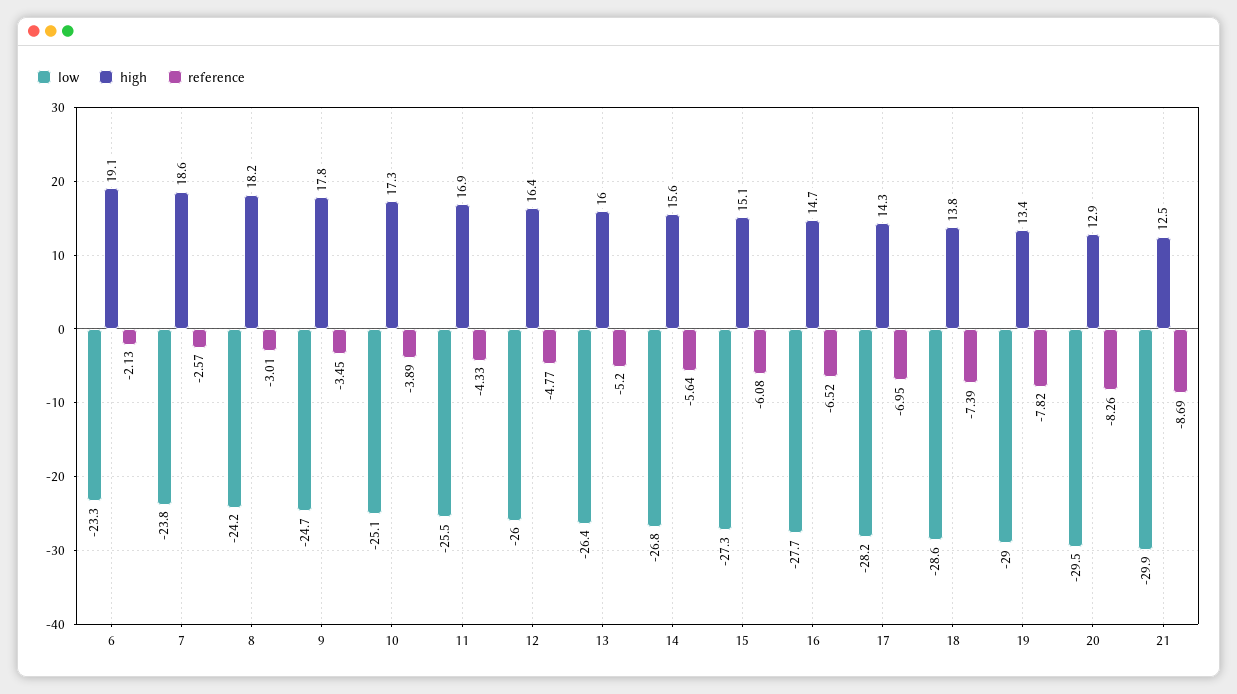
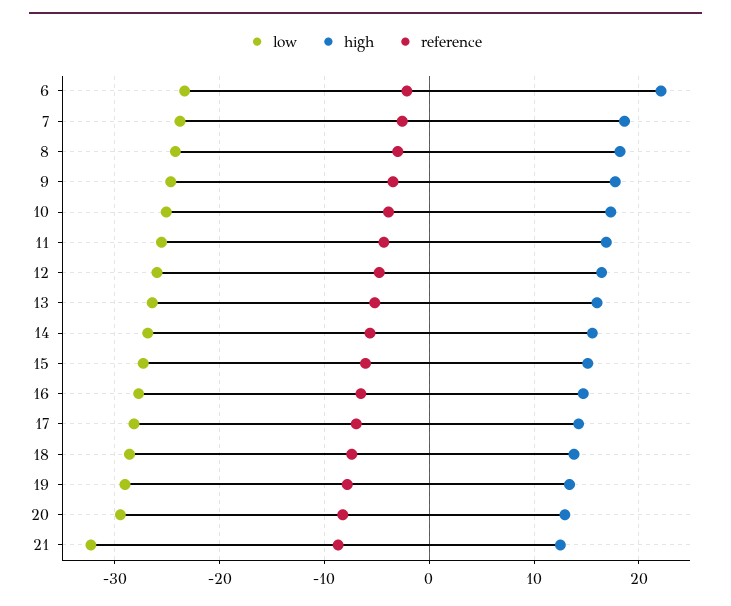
  {
    "low": {
      "6": -23.3,
      "7": -23.8,
      "8": -24.2,
      "9": -24.7,
      "10": -25.1,
      "11": -25.5,
      "12": -26,
      "13": -26.4,
      "14": -26.8,
      "15": -27.3,
      "16": -27.7,
      "17": -28.2,
      "18": -28.6,
      "19": -29,
      "20": -29.5,
-     "21": -29.9
+     "21": -32
    },
    "high": {
-     "6": 19.1,
+     "6": 22,
      "7": 18.6,
      "8": 18.2,
      "9": 17.8,
      "10": 17.3,
      "11": 16.9,
      "12": 16.4,
      "13": 16,
      "14": 15.6,
      "15": 15.1,
      "16": 14.7,
      "17": 14.3,
      "18": 13.8,
      "19": 13.4,
      "20": 12.9,
      "21": 12.5
    },
    "reference": {
      "6": -2.13,
      "7": -2.57,
      "8": -3.01,
      "9": -3.45,
      "10": -3.89,
      "11": -4.33,
      "12": -4.77,
      "13": -5.2,
      "14": -5.64,
      "15": -6.08,
      "16": -6.52,
      "17": -6.95,
      "18": -7.39,
      "19": -7.82,
      "20": -8.26,
      "21": -8.69
    }
  }

